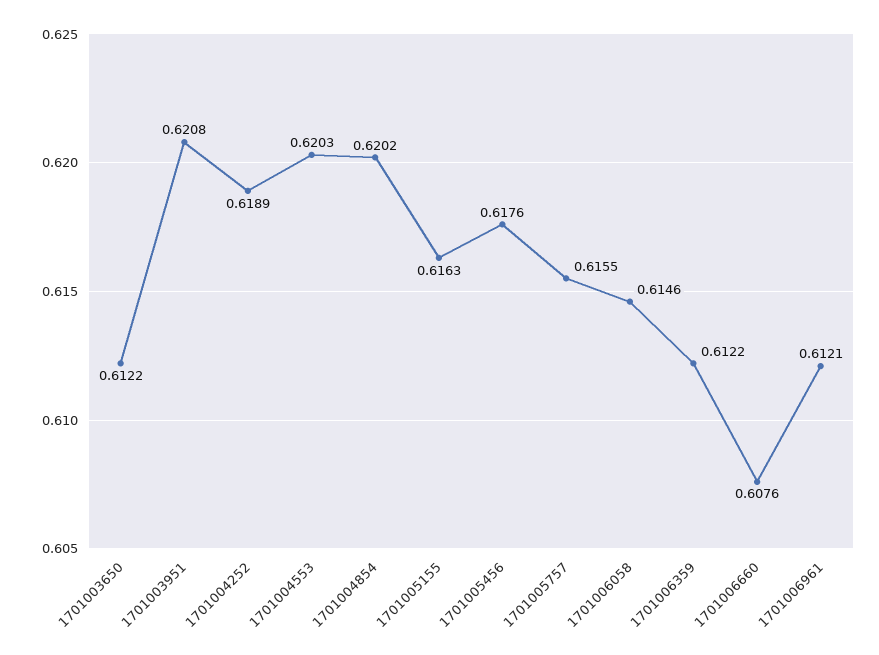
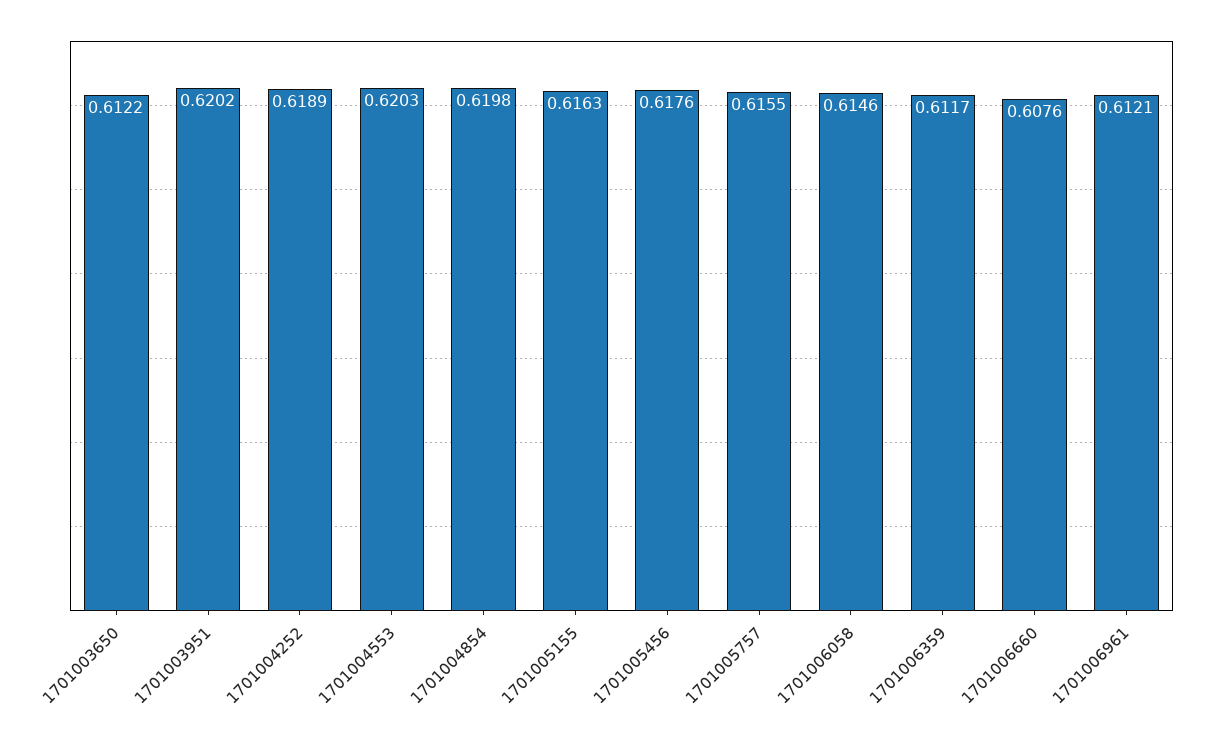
  {
    "1701003650": 0.6122,
-   "1701003951": 0.6208,
+   "1701003951": 0.6202,
    "1701004252": 0.6189,
    "1701004553": 0.6203,
-   "1701004854": 0.6202,
+   "1701004854": 0.6198,
    "1701005155": 0.6163,
    "1701005456": 0.6176,
    "1701005757": 0.6155,
    "1701006058": 0.6146,
-   "1701006359": 0.6122,
+   "1701006359": 0.6117,
    "1701006660": 0.6076,
    "1701006961": 0.6121
  }

